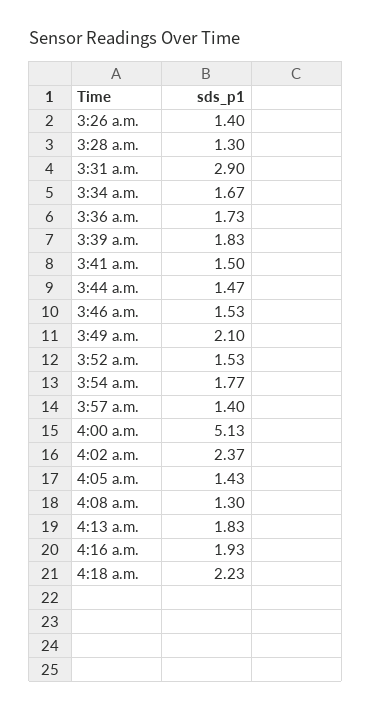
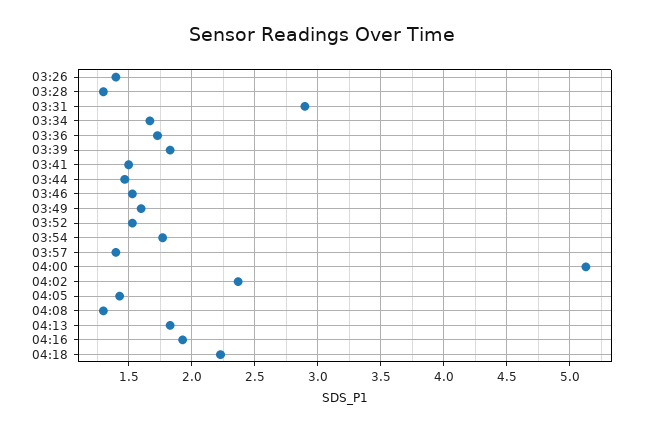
  {
    "3:26 a.m.": 1.4,
    "3:28 a.m.": 1.3,
    "3:31 a.m.": 2.9,
    "3:34 a.m.": 1.67,
    "3:36 a.m.": 1.73,
    "3:39 a.m.": 1.83,
    "3:41 a.m.": 1.5,
    "3:44 a.m.": 1.47,
    "3:46 a.m.": 1.53,
-   "3:49 a.m.": 2.1,
+   "3:49 a.m.": 1.6,
    "3:52 a.m.": 1.53,
    "3:54 a.m.": 1.77,
    "3:57 a.m.": 1.4,
    "4:00 a.m.": 5.13,
    "4:02 a.m.": 2.37,
    "4:05 a.m.": 1.43,
    "4:08 a.m.": 1.3,
    "4:13 a.m.": 1.83,
    "4:16 a.m.": 1.93,
    "4:18 a.m.": 2.23
  }

